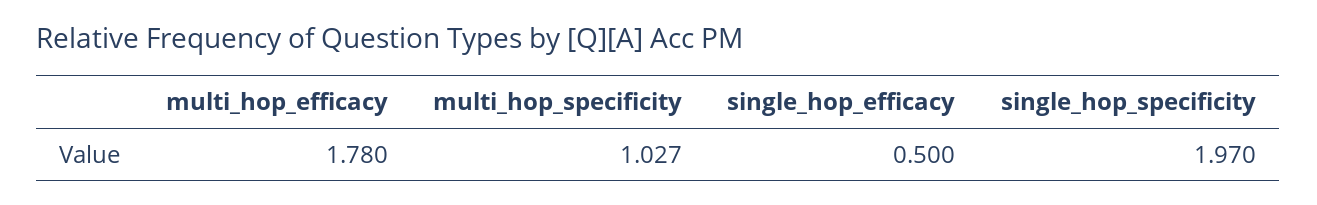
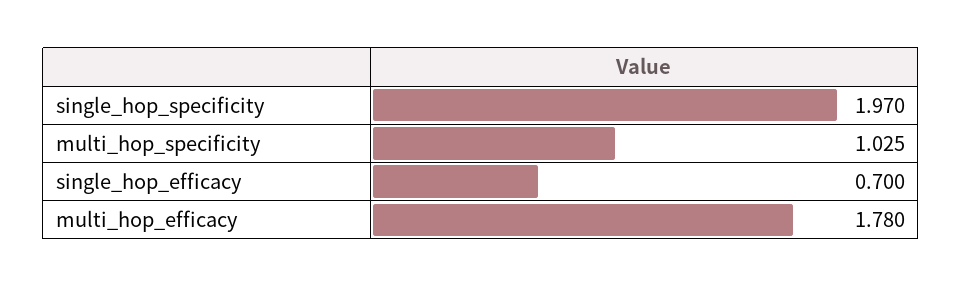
  {
    "multi_hop_efficacy": 1.78,
-   "multi_hop_specificity": 1.027,
+   "multi_hop_specificity": 1.025,
-   "single_hop_efficacy": 0.5,
+   "single_hop_efficacy": 0.7,
    "single_hop_specificity": 1.97
  }

